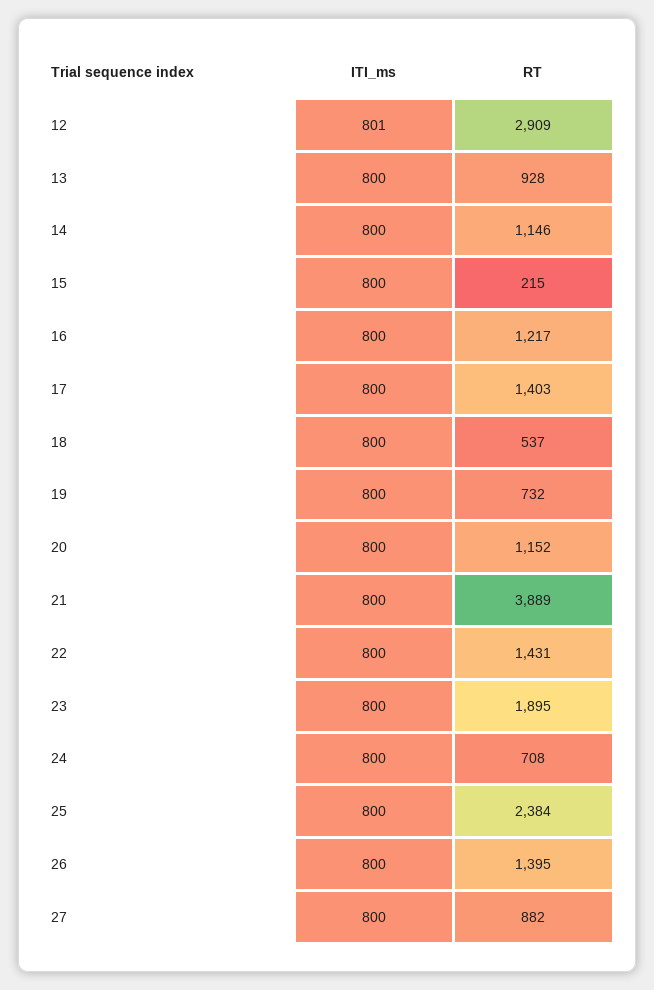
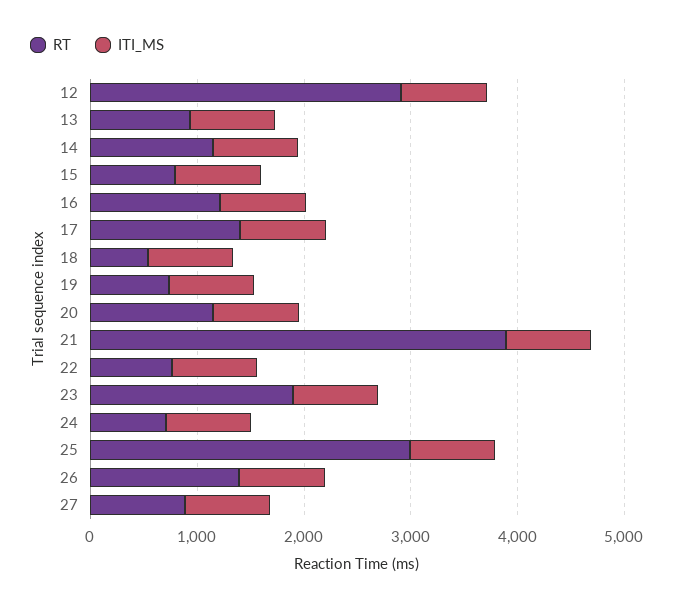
  {
    "ITI_ms": {
      "12": 801,
      "13": 800,
      "14": 800,
      "15": 800,
      "16": 800,
      "17": 800,
      "18": 800,
      "19": 800,
      "20": 800,
      "21": 800,
      "22": 800,
      "23": 800,
      "24": 800,
      "25": 800,
      "26": 800,
      "27": 800
    },
    "RT": {
      "12": 2909,
      "13": 928,
      "14": 1146,
-     "15": 215,
+     "15": 800,
      "16": 1217,
      "17": 1403,
      "18": 537,
      "19": 732,
      "20": 1152,
      "21": 3889,
-     "22": 1431,
+     "22": 800,
      "23": 1895,
      "24": 708,
-     "25": 2384,
+     "25": 3000,
      "26": 1395,
      "27": 882
    }
  }

